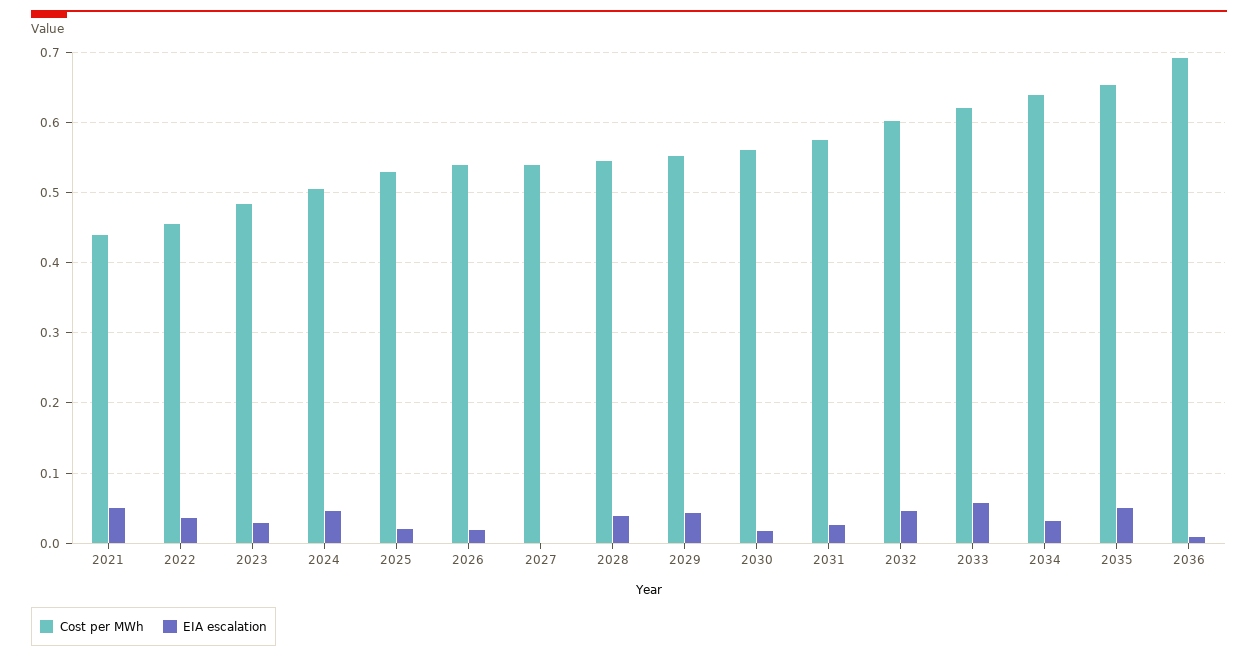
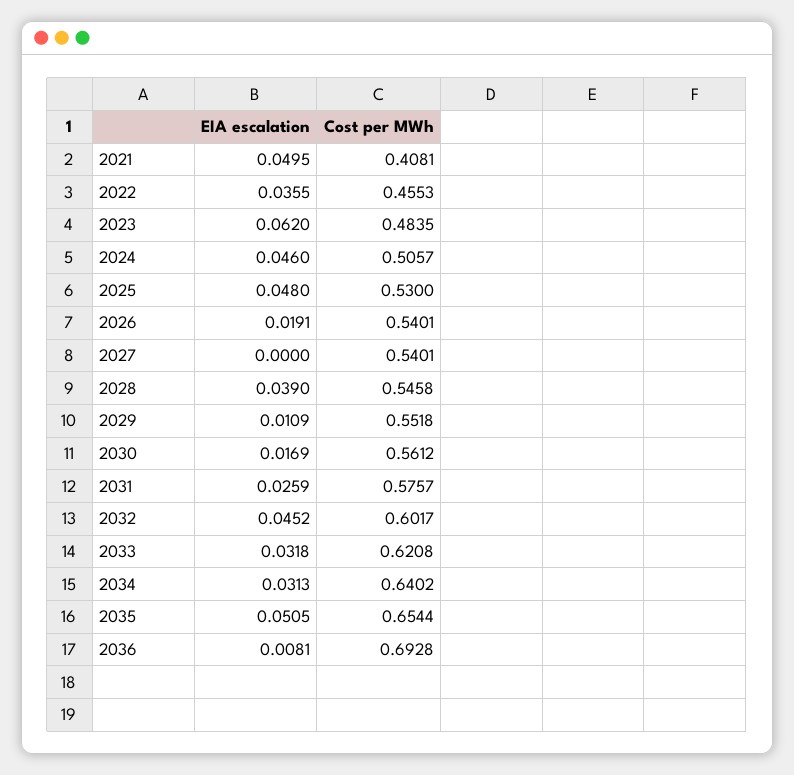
  {
    "Cost per MWh": {
-     "2021": 0.44,
+     "2021": 0.4081,
      "2022": 0.4553,
      "2023": 0.4835,
      "2024": 0.5057,
      "2025": 0.53,
      "2026": 0.5401,
      "2027": 0.5401,
      "2028": 0.5458,
      "2029": 0.5518,
      "2030": 0.5612,
      "2031": 0.5757,
      "2032": 0.6017,
      "2033": 0.6208,
      "2034": 0.6402,
      "2035": 0.6544,
      "2036": 0.6928
    },
    "EIA escalation": {
      "2021": 0.0495,
      "2022": 0.0355,
-     "2023": 0.03,
+     "2023": 0.062,
      "2024": 0.046,
-     "2025": 0.02,
+     "2025": 0.048,
      "2026": 0.0191,
      "2027": 0,
      "2028": 0.039,
-     "2029": 0.04,
+     "2029": 0.0109,
      "2030": 0.0169,
      "2031": 0.0259,
      "2032": 0.0452,
-     "2033": 0.06,
+     "2033": 0.0318,
      "2034": 0.0313,
      "2035": 0.0505,
      "2036": 0.0081
    }
  }

